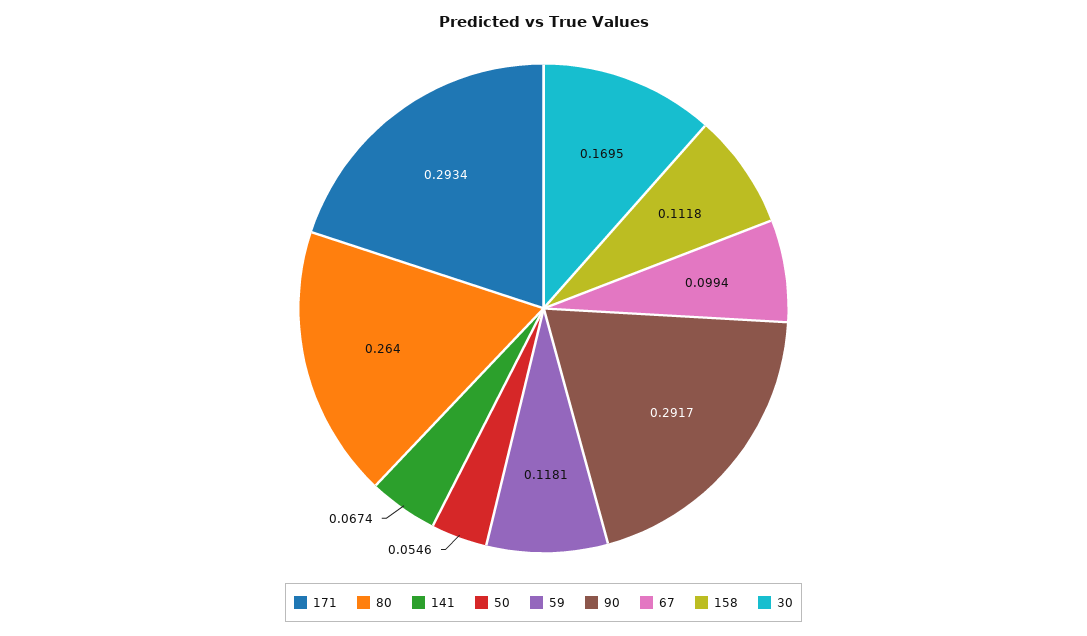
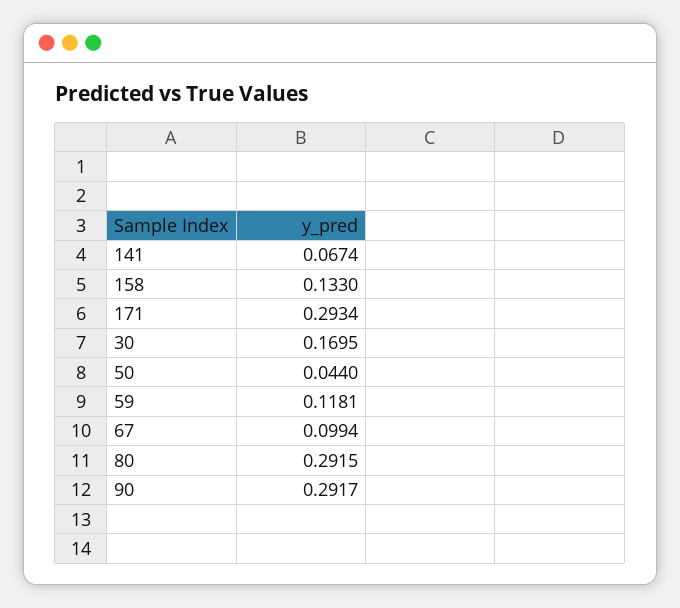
  {
    "171": 0.2934,
-   "80": 0.264,
+   "80": 0.2915,
    "141": 0.0674,
-   "50": 0.0546,
+   "50": 0.044,
    "59": 0.1181,
    "90": 0.2917,
    "67": 0.0994,
-   "158": 0.1118,
+   "158": 0.133,
    "30": 0.1695
  }

